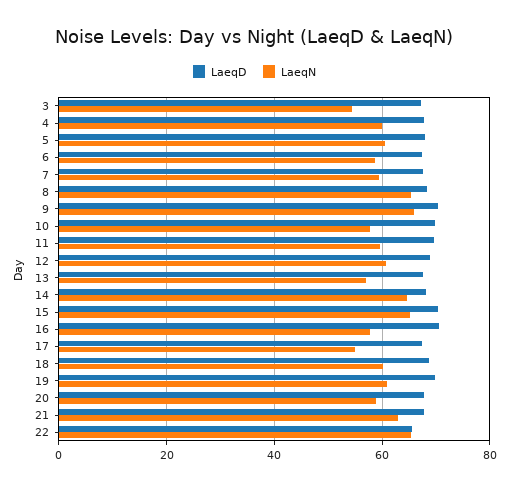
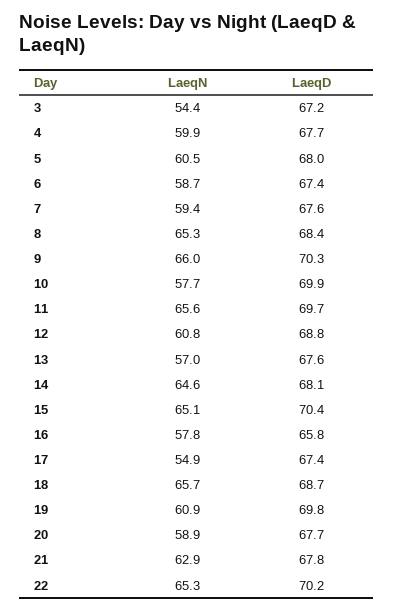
  {
    "LaeqD": {
      "3": 67.2,
      "4": 67.7,
      "5": 68,
      "6": 67.4,
      "7": 67.6,
      "8": 68.4,
      "9": 70.3,
      "10": 69.9,
      "11": 69.7,
      "12": 68.8,
      "13": 67.6,
      "14": 68.1,
      "15": 70.4,
-     "16": 70,
+     "16": 65.8,
      "17": 67.4,
      "18": 68.7,
      "19": 69.8,
      "20": 67.7,
      "21": 67.8,
-     "22": 66
+     "22": 70.2
    },
    "LaeqN": {
      "3": 54.4,
      "4": 59.9,
      "5": 60.5,
      "6": 58.7,
      "7": 59.4,
      "8": 65.3,
      "9": 66,
      "10": 57.7,
-     "11": 60,
+     "11": 65.6,
      "12": 60.8,
      "13": 57,
      "14": 64.6,
      "15": 65.1,
      "16": 57.8,
      "17": 54.9,
-     "18": 60,
+     "18": 65.7,
      "19": 60.9,
      "20": 58.9,
      "21": 62.9,
      "22": 65.3
    }
  }

